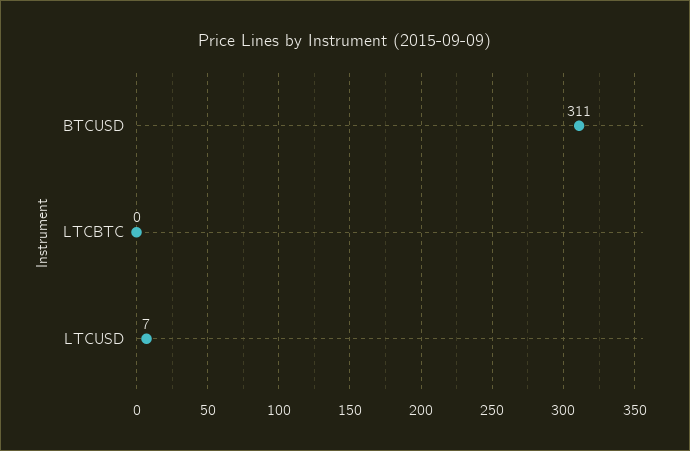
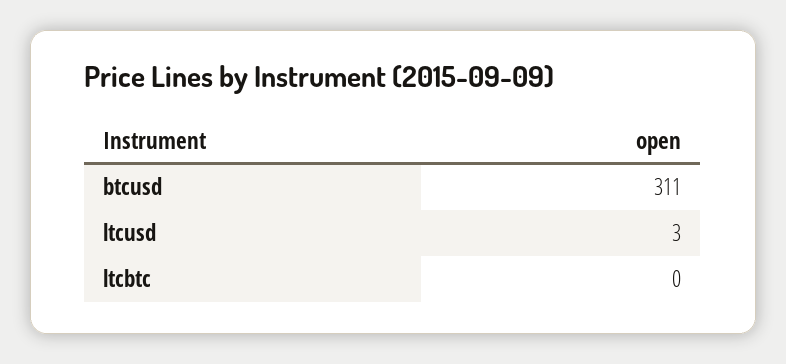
  {
    "BTCUSD": 311,
    "LTCBTC": 0,
-   "LTCUSD": 7
+   "LTCUSD": 3
  }

